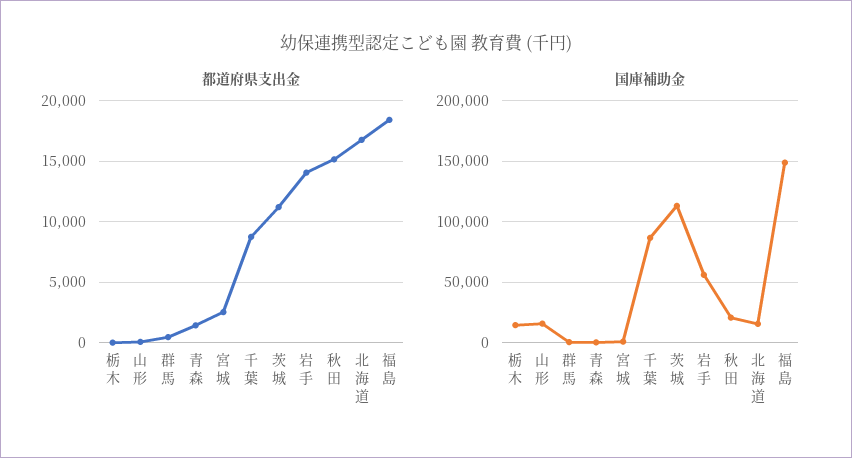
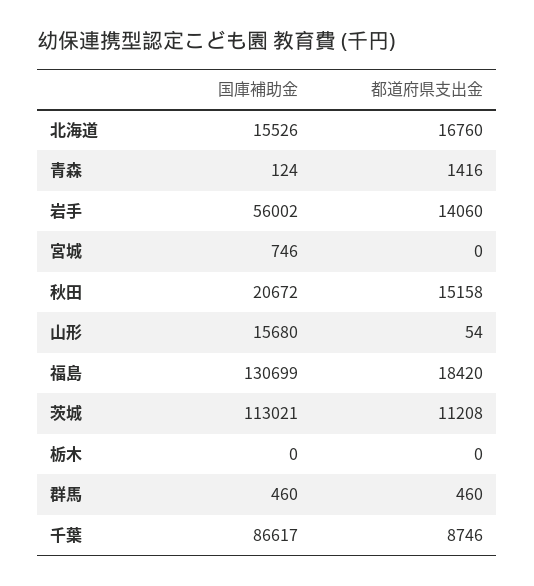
  {
    "都道府県支出金": {
      "栃木": 0,
      "山形": 54,
      "群馬": 460,
      "青森": 1416,
-     "宮城": 2500,
+     "宮城": 0,
      "千葉": 8746,
      "茨城": 11208,
      "岩手": 14060,
      "秋田": 15158,
      "北海道": 16760,
      "福島": 18420
    },
    "国庫補助金": {
-     "栃木": 15000,
+     "栃木": 0,
      "山形": 15680,
      "群馬": 460,
      "青森": 124,
      "宮城": 746,
      "千葉": 86617,
      "茨城": 113021,
      "岩手": 56002,
      "秋田": 20672,
      "北海道": 15526,
-     "福島": 150000
+     "福島": 130699
    }
  }

